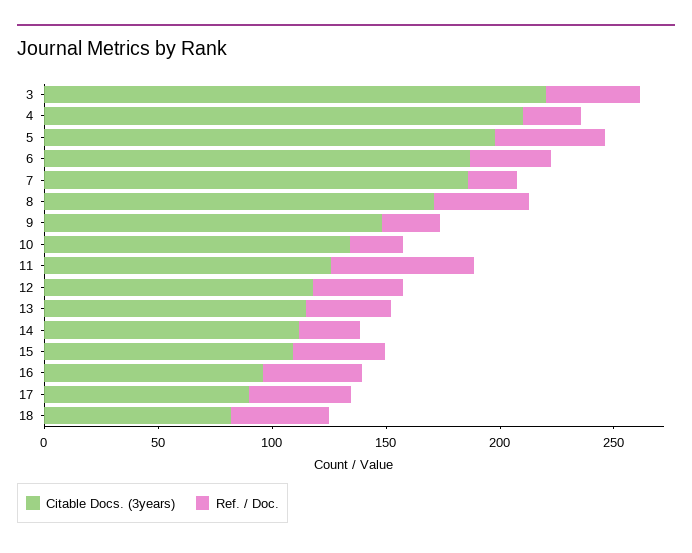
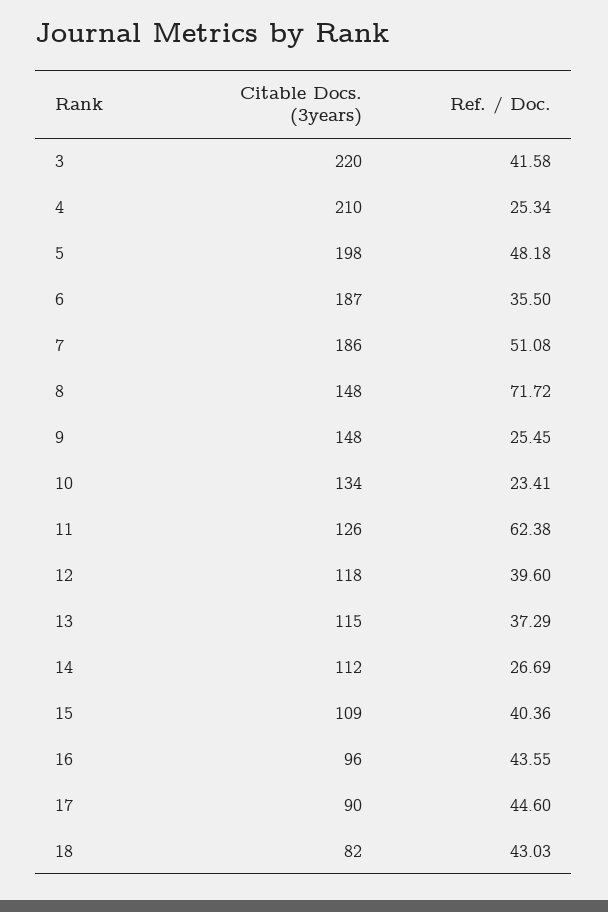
  {
    "Citable Docs. (3years)": {
      "3": 220,
      "4": 210,
      "5": 198,
      "6": 187,
      "7": 186,
-     "8": 170,
+     "8": 148,
      "9": 148,
      "10": 134,
      "11": 126,
      "12": 118,
      "13": 115,
      "14": 112,
      "15": 109,
      "16": 96,
      "17": 90,
      "18": 82
    },
    "Ref. / Doc.": {
      "3": 41.58,
      "4": 25.34,
      "5": 48.18,
      "6": 35.5,
-     "7": 20,
+     "7": 51.08,
-     "8": 40,
+     "8": 71.72,
      "9": 25.45,
      "10": 23.41,
      "11": 62.38,
      "12": 39.6,
      "13": 37.29,
      "14": 26.69,
      "15": 40.36,
      "16": 43.55,
      "17": 44.6,
      "18": 43.03
    }
  }

